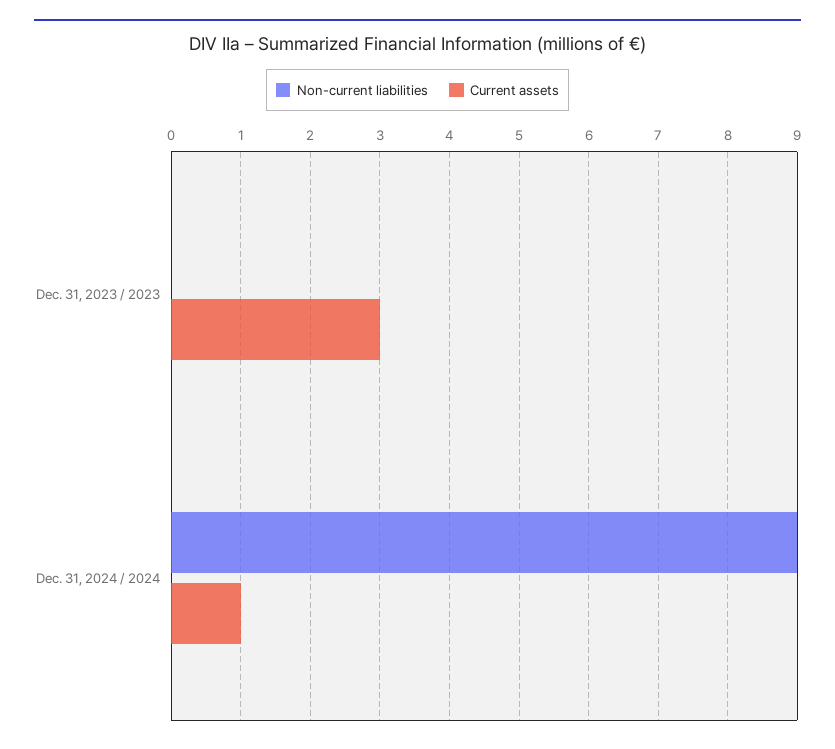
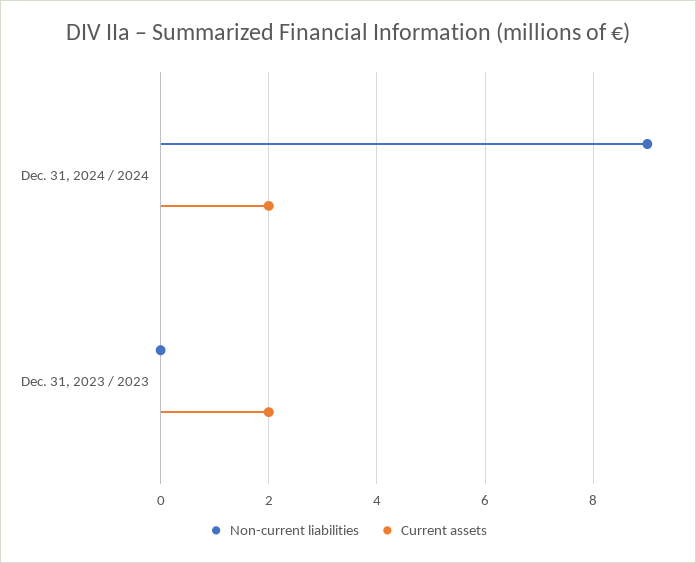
  {
    "Non-current liabilities": {
      "Dec. 31, 2023 / 2023": 0,
      "Dec. 31, 2024 / 2024": 9
    },
    "Current assets": {
-     "Dec. 31, 2023 / 2023": 3,
+     "Dec. 31, 2023 / 2023": 2,
-     "Dec. 31, 2024 / 2024": 1
+     "Dec. 31, 2024 / 2024": 2
    }
  }

